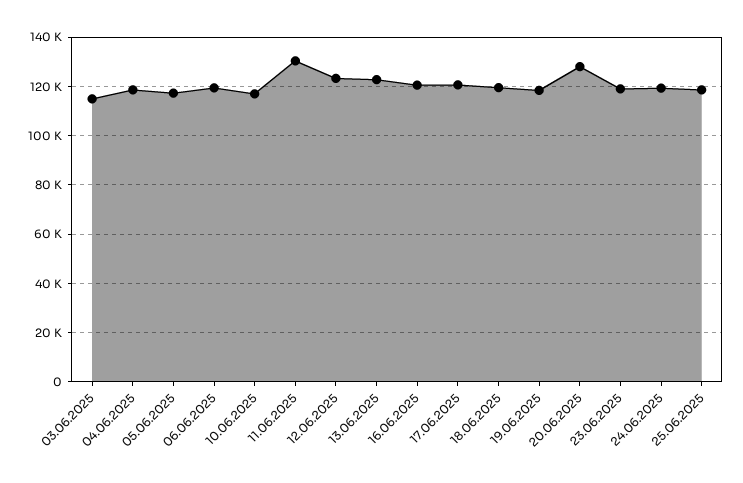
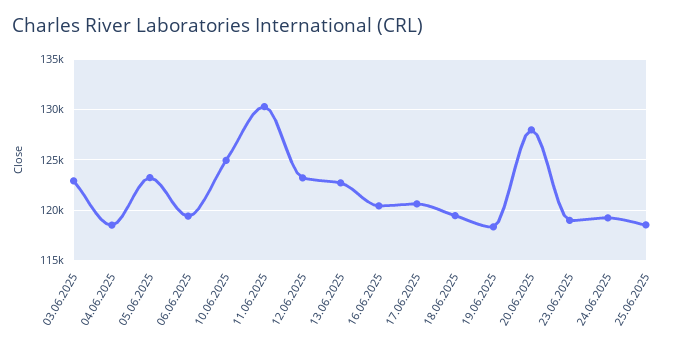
  {
-   "03.06.2025": 115000,
+   "03.06.2025": 123000,
    "04.06.2025": 119000,
-   "05.06.2025": 117500,
+   "05.06.2025": 123000,
    "06.06.2025": 119000,
-   "10.06.2025": 117500,
+   "10.06.2025": 125000,
    "11.06.2025": 130000,
    "12.06.2025": 123000,
    "13.06.2025": 123000,
    "16.06.2025": 120000,
    "17.06.2025": 121000,
    "18.06.2025": 119000,
    "19.06.2025": 118000,
    "20.06.2025": 128000,
    "23.06.2025": 119000,
    "24.06.2025": 119000,
    "25.06.2025": 119000
  }

